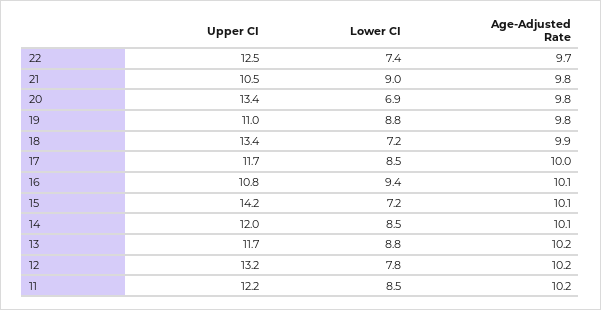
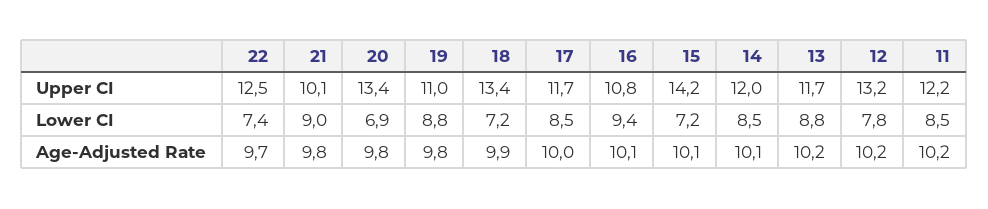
  {
    "Upper CI": {
      "22": 12.5,
-     "21": 10.5,
+     "21": 10.1,
      "20": 13.4,
      "19": 11,
      "18": 13.4,
      "17": 11.7,
      "16": 10.8,
      "15": 14.2,
      "14": 12,
      "13": 11.7,
      "12": 13.2,
      "11": 12.2
    },
    "Lower CI": {
      "22": 7.4,
      "21": 9,
      "20": 6.9,
      "19": 8.8,
      "18": 7.2,
      "17": 8.5,
      "16": 9.4,
      "15": 7.2,
      "14": 8.5,
      "13": 8.8,
      "12": 7.8,
      "11": 8.5
    },
    "Age-Adjusted Rate": {
      "22": 9.7,
      "21": 9.8,
      "20": 9.8,
      "19": 9.8,
      "18": 9.9,
      "17": 10,
      "16": 10.1,
      "15": 10.1,
      "14": 10.1,
      "13": 10.2,
      "12": 10.2,
      "11": 10.2
    }
  }

